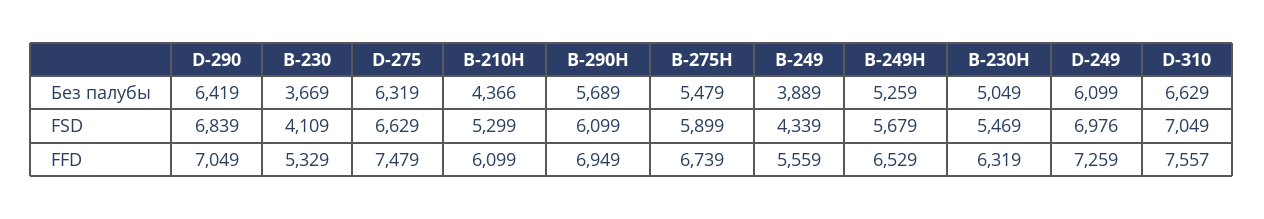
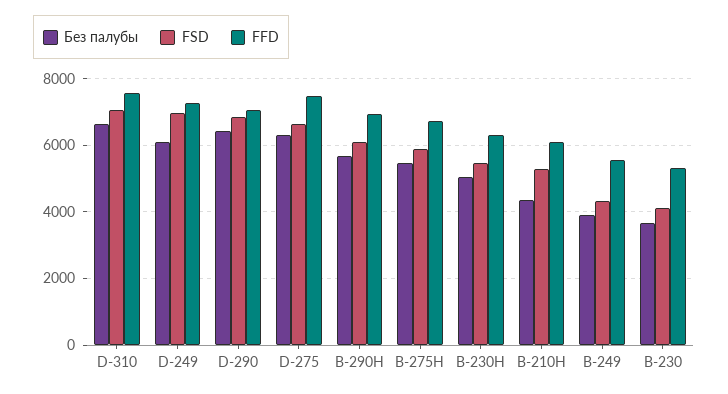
  {
    "Без палубы": {
      "D-290": 6419,
      "В-230": 3669,
      "D-275": 6319,
      "В-210H": 4366,
      "В-290H": 5689,
      "В-275H": 5479,
      "В-249": 3889,
-     "В-249H": 5259,
      "В-230H": 5049,
      "D-249": 6099,
      "D-310": 6629
    },
    "FSD": {
      "D-290": 6839,
      "В-230": 4109,
      "D-275": 6629,
      "В-210H": 5299,
      "В-290H": 6099,
      "В-275H": 5899,
      "В-249": 4339,
-     "В-249H": 5679,
      "В-230H": 5469,
      "D-249": 6976,
      "D-310": 7049
    },
    "FFD": {
      "D-290": 7049,
      "В-230": 5329,
      "D-275": 7479,
      "В-210H": 6099,
      "В-290H": 6949,
      "В-275H": 6739,
      "В-249": 5559,
-     "В-249H": 6529,
      "В-230H": 6319,
      "D-249": 7259,
      "D-310": 7557
    }
  }

